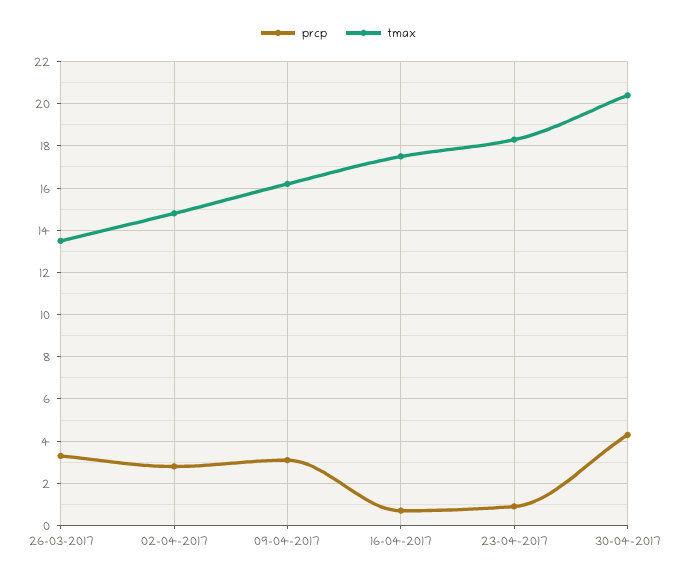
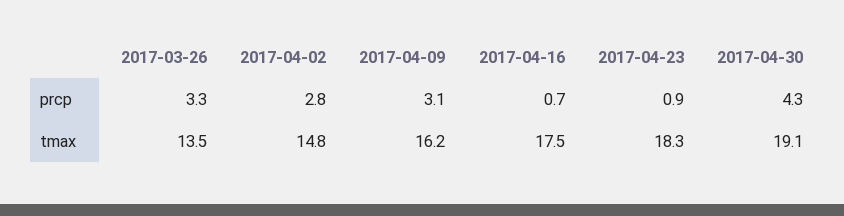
  {
    "prcp": {
      "26-03-2017": 3.3,
      "02-04-2017": 2.8,
      "09-04-2017": 3.1,
      "16-04-2017": 0.7,
      "23-04-2017": 0.9,
      "30-04-2017": 4.3
    },
    "tmax": {
      "26-03-2017": 13.5,
      "02-04-2017": 14.8,
      "09-04-2017": 16.2,
      "16-04-2017": 17.5,
      "23-04-2017": 18.3,
-     "30-04-2017": 20.5
+     "30-04-2017": 19.1
    }
  }

